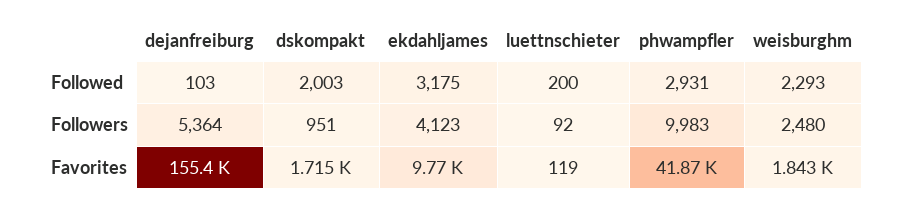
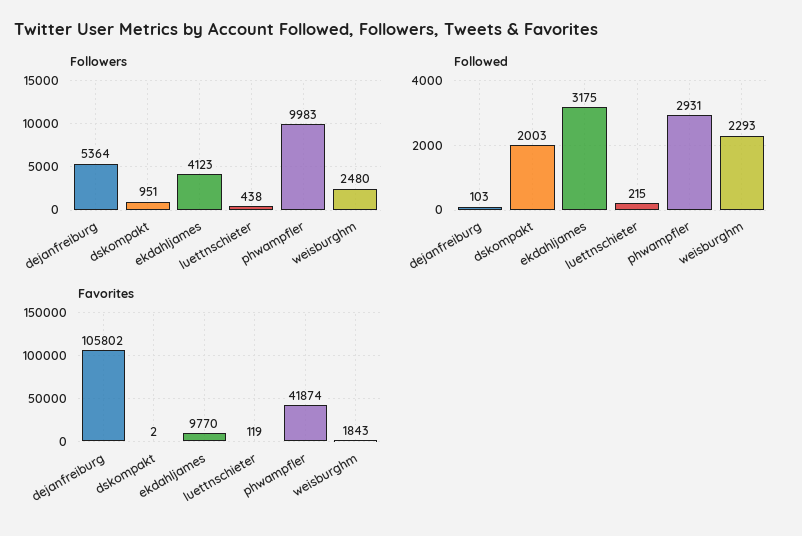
  {
    "Followed": {
      "dejanfreiburg": 103,
      "dskompakt": 2003,
      "ekdahljames": 3175,
-     "luettnschieter": 200,
+     "luettnschieter": 215,
      "phwampfler": 2931,
      "weisburghm": 2293
    },
    "Followers": {
      "dejanfreiburg": 5364,
      "dskompakt": 951,
      "ekdahljames": 4123,
-     "luettnschieter": 92,
+     "luettnschieter": 438,
      "phwampfler": 9983,
      "weisburghm": 2480
    },
    "Favorites": {
-     "dejanfreiburg": 155400,
+     "dejanfreiburg": 105802,
-     "dskompakt": 1715,
+     "dskompakt": 2,
      "ekdahljames": 9770,
      "luettnschieter": 119,
      "phwampfler": 41874,
      "weisburghm": 1843
    }
  }

